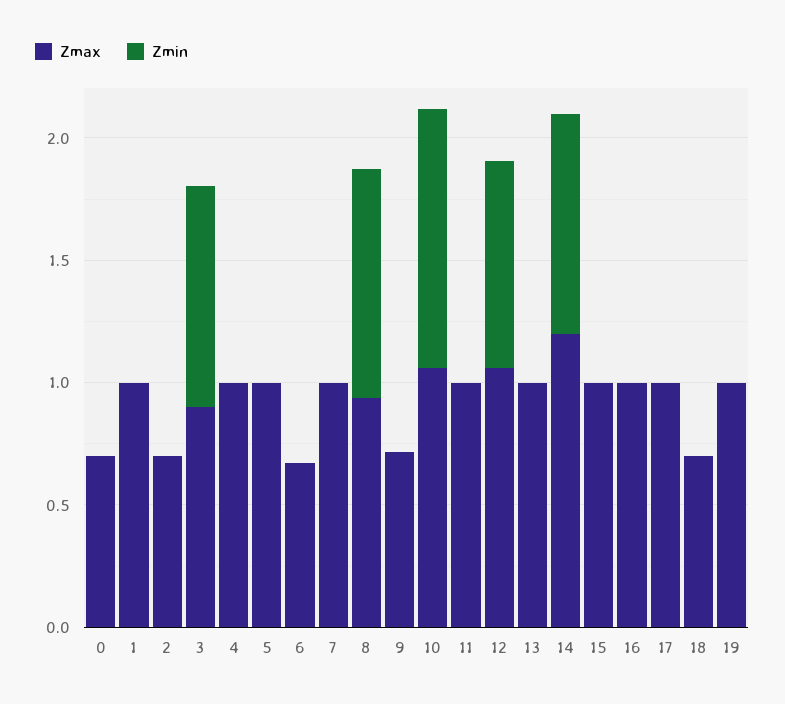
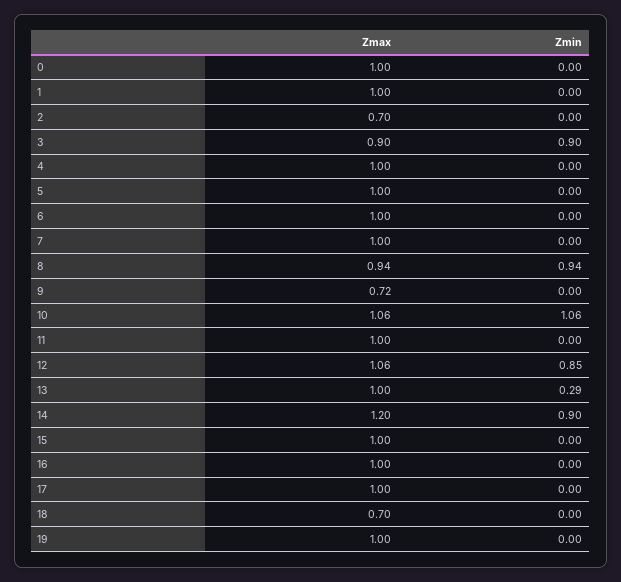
  {
    "Zmax": {
-     "0": 0.7,
+     "0": 1,
      "1": 1,
      "2": 0.7,
      "3": 0.9,
      "4": 1,
      "5": 1,
-     "6": 0.7,
+     "6": 1,
      "7": 1,
      "8": 0.94,
      "9": 0.72,
      "10": 1.06,
      "11": 1,
      "12": 1.06,
      "13": 1,
      "14": 1.2,
      "15": 1,
      "16": 1,
      "17": 1,
      "18": 0.7,
      "19": 1
    },
    "Zmin": {
      "0": 0,
      "1": 0,
      "2": 0,
      "3": 0.9,
      "4": 0,
      "5": 0,
      "6": 0,
      "7": 0,
      "8": 0.94,
      "9": 0,
      "10": 1.06,
      "11": 0,
      "12": 0.85,
-     "13": 0,
+     "13": 0.29,
      "14": 0.9,
      "15": 0,
      "16": 0,
      "17": 0,
      "18": 0,
      "19": 0
    }
  }

